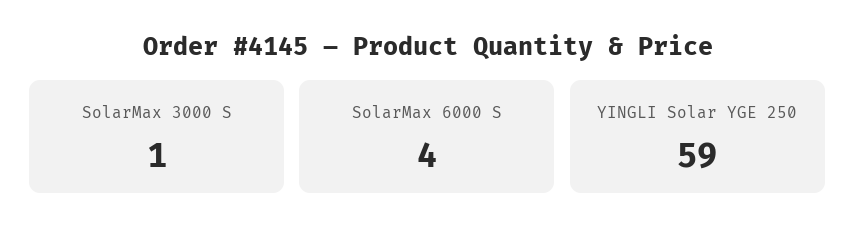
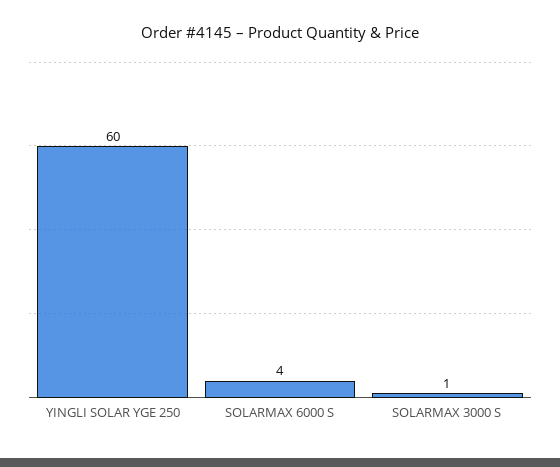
  {
    "SolarMax 3000 S": 1,
    "SolarMax 6000 S": 4,
-   "YINGLI Solar YGE 250": 59
+   "YINGLI Solar YGE 250": 60
  }

